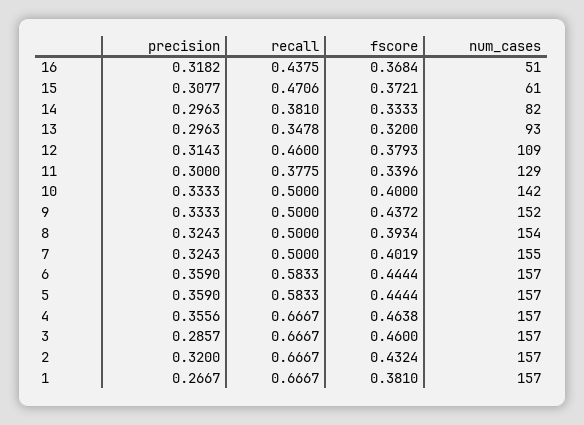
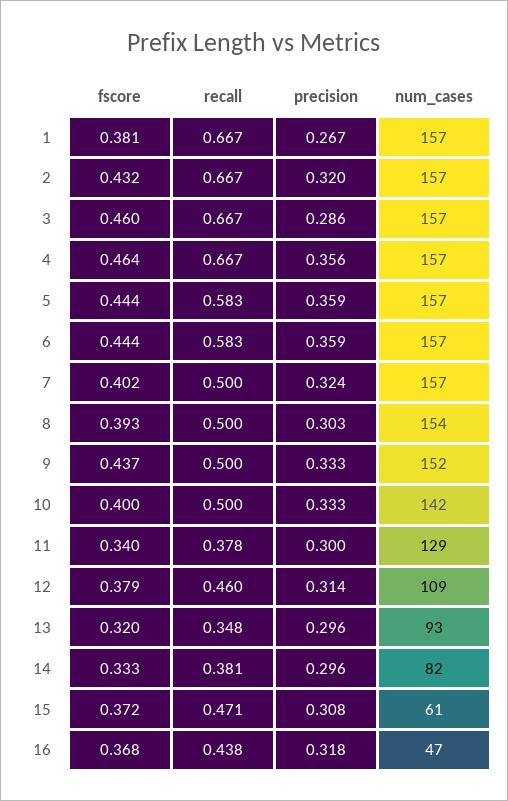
  {
    "precision": {
      "16": 0.3182,
      "15": 0.3077,
      "14": 0.2963,
      "13": 0.2963,
      "12": 0.3143,
      "11": 0.3,
      "10": 0.3333,
      "9": 0.3333,
-     "8": 0.3243,
+     "8": 0.303,
      "7": 0.3243,
      "6": 0.359,
      "5": 0.359,
      "4": 0.3556,
      "3": 0.2857,
      "2": 0.32,
      "1": 0.2667
    },
    "recall": {
      "16": 0.4375,
      "15": 0.4706,
      "14": 0.381,
      "13": 0.3478,
      "12": 0.46,
      "11": 0.3775,
      "10": 0.5,
      "9": 0.5,
      "8": 0.5,
      "7": 0.5,
      "6": 0.5833,
      "5": 0.5833,
      "4": 0.6667,
      "3": 0.6667,
      "2": 0.6667,
      "1": 0.6667
    },
    "fscore": {
      "16": 0.3684,
      "15": 0.3721,
      "14": 0.3333,
      "13": 0.32,
      "12": 0.3793,
      "11": 0.3396,
      "10": 0.4,
      "9": 0.4372,
      "8": 0.3934,
      "7": 0.4019,
      "6": 0.4444,
      "5": 0.4444,
      "4": 0.4638,
      "3": 0.46,
      "2": 0.4324,
      "1": 0.381
    },
    "num_cases": {
-     "16": 51,
+     "16": 47,
      "15": 61,
      "14": 82,
      "13": 93,
      "12": 109,
      "11": 129,
      "10": 142,
      "9": 152,
      "8": 154,
-     "7": 155,
+     "7": 157,
      "6": 157,
      "5": 157,
      "4": 157,
      "3": 157,
      "2": 157,
      "1": 157
    }
  }

